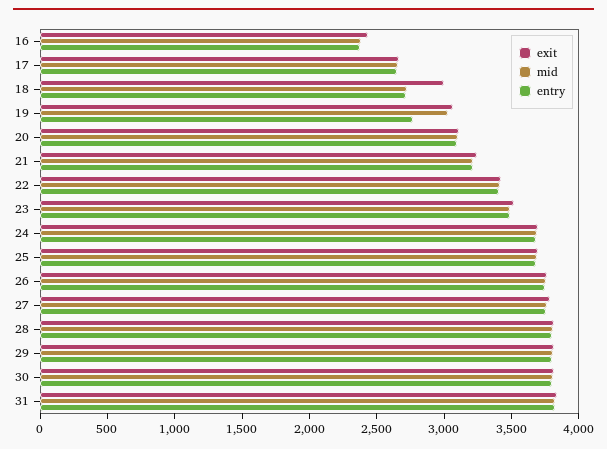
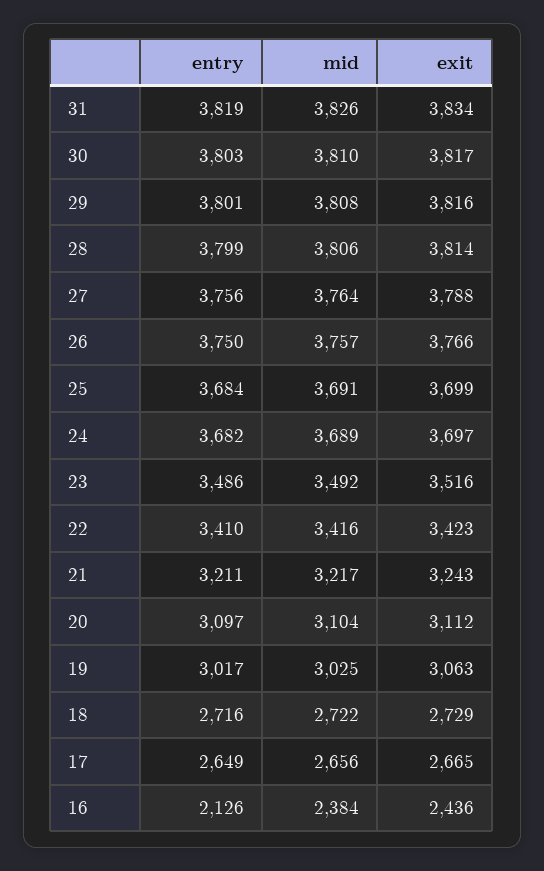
  {
    "exit": {
      "16": 2436,
      "17": 2665,
-     "18": 3000,
+     "18": 2729,
      "19": 3063,
      "20": 3112,
      "21": 3243,
      "22": 3423,
      "23": 3516,
      "24": 3697,
      "25": 3699,
      "26": 3766,
      "27": 3788,
      "28": 3814,
      "29": 3816,
      "30": 3817,
      "31": 3834
    },
    "mid": {
      "16": 2384,
      "17": 2656,
      "18": 2722,
      "19": 3025,
      "20": 3104,
      "21": 3217,
      "22": 3416,
      "23": 3492,
      "24": 3689,
      "25": 3691,
      "26": 3757,
      "27": 3764,
      "28": 3806,
      "29": 3808,
      "30": 3810,
      "31": 3826
    },
    "entry": {
-     "16": 2400,
+     "16": 2126,
      "17": 2649,
      "18": 2716,
-     "19": 2800,
+     "19": 3017,
      "20": 3097,
      "21": 3211,
      "22": 3410,
      "23": 3486,
      "24": 3682,
      "25": 3684,
      "26": 3750,
      "27": 3756,
      "28": 3799,
      "29": 3801,
      "30": 3803,
      "31": 3819
    }
  }

